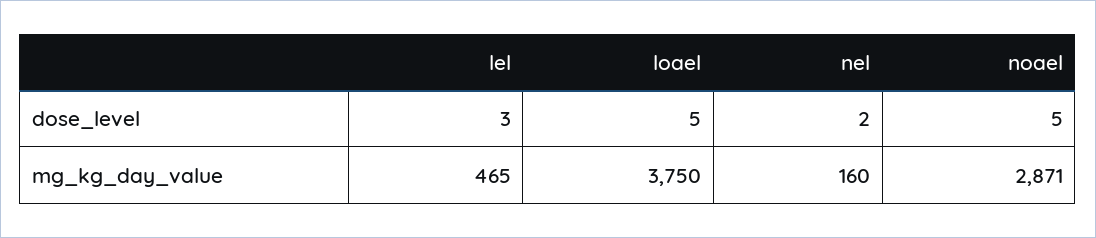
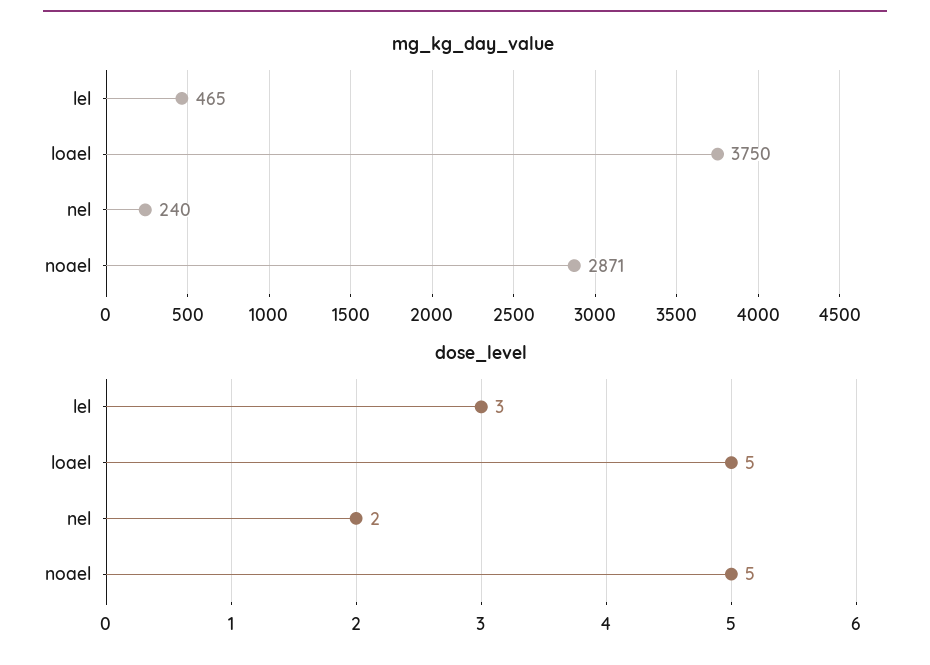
  {
    "dose_level": {
      "lel": 3,
      "loael": 5,
      "nel": 2,
      "noael": 5
    },
    "mg_kg_day_value": {
      "lel": 465,
      "loael": 3750,
-     "nel": 160,
+     "nel": 240,
      "noael": 2871
    }
  }

